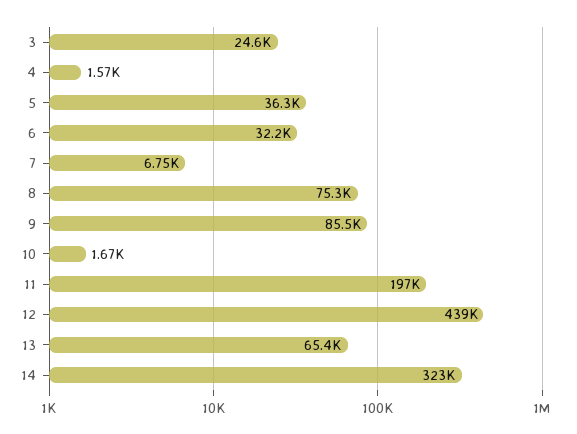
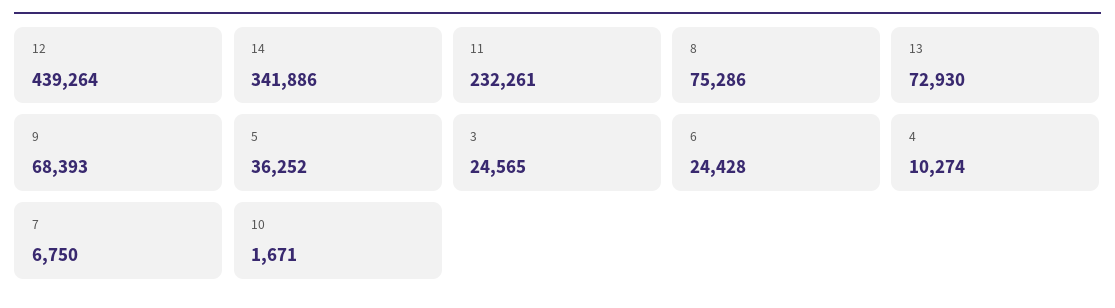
  {
    "3": 24565,
-   "4": 1570,
+   "4": 10274,
    "5": 36252,
-   "6": 32200,
+   "6": 24428,
    "7": 6750,
    "8": 75286,
-   "9": 85500,
+   "9": 68393,
    "10": 1671,
-   "11": 197000,
+   "11": 232261,
    "12": 439264,
-   "13": 65400,
+   "13": 72930,
-   "14": 323000
+   "14": 341886
  }

